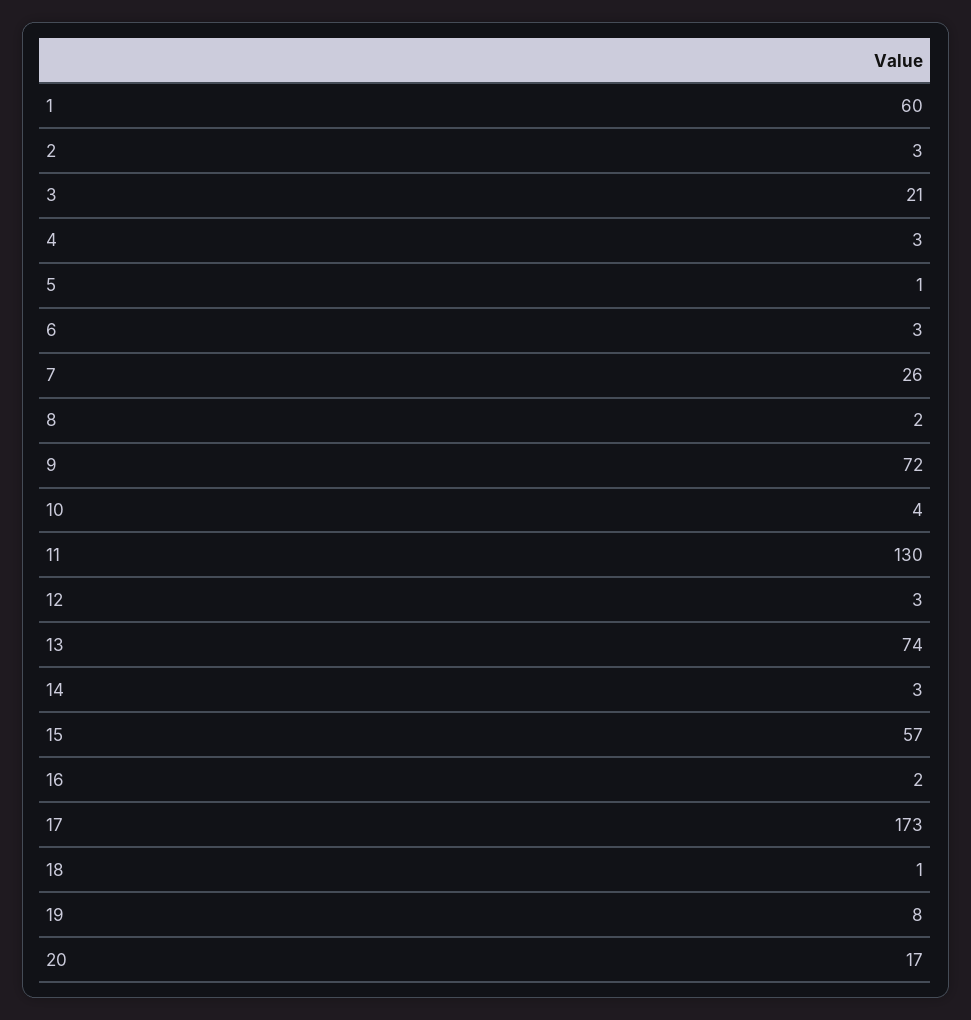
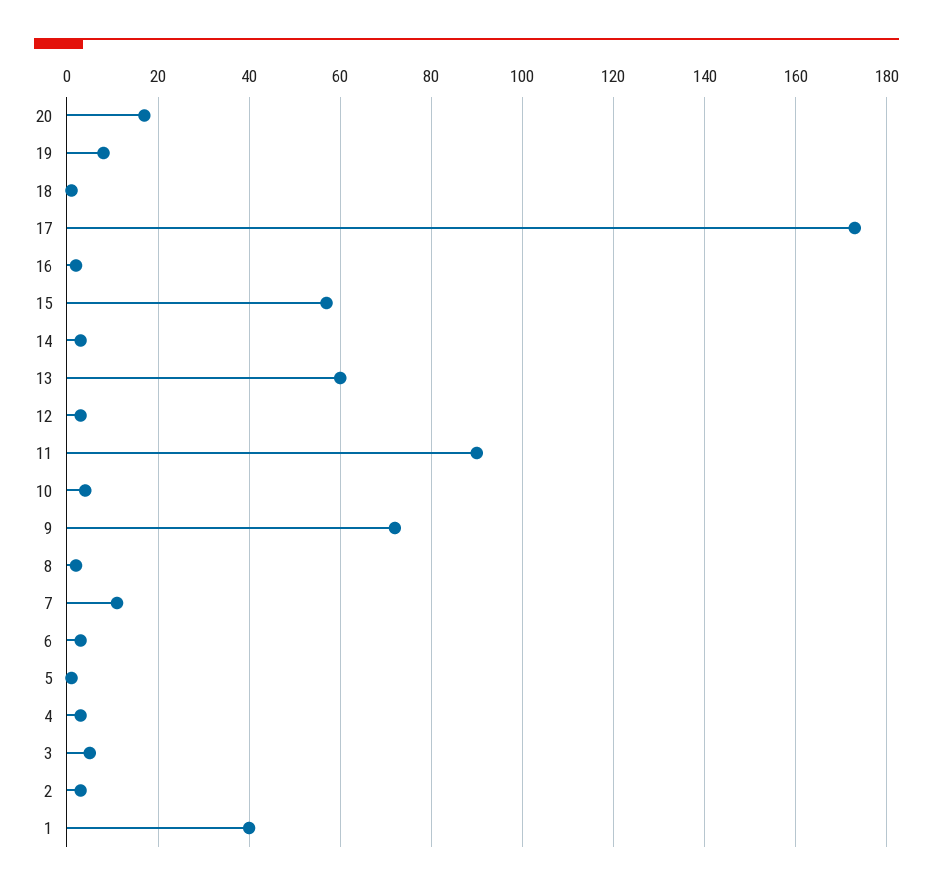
  {
-   "1": 60,
+   "1": 40,
    "2": 3,
-   "3": 21,
+   "3": 5,
    "4": 3,
    "5": 1,
    "6": 3,
-   "7": 26,
+   "7": 10,
    "8": 2,
    "9": 72,
    "10": 4,
-   "11": 130,
+   "11": 90,
    "12": 3,
-   "13": 74,
+   "13": 60,
    "14": 3,
    "15": 57,
    "16": 2,
    "17": 173,
    "18": 1,
    "19": 8,
    "20": 17
  }

